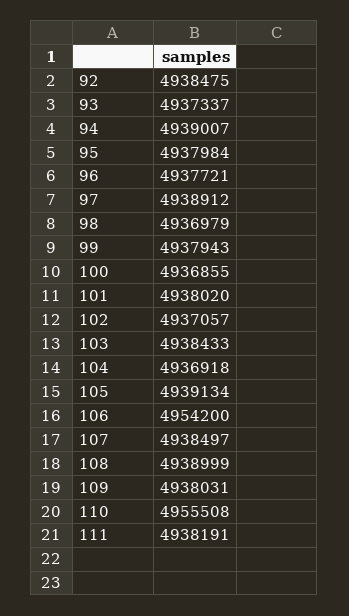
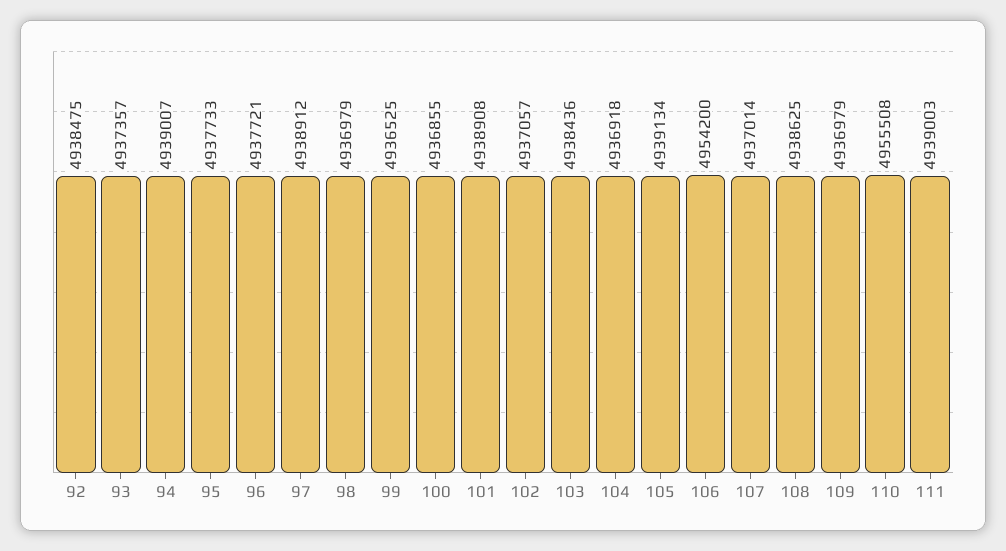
  {
    "92": 4938475,
-   "93": 4937337,
+   "93": 4937357,
    "94": 4939007,
-   "95": 4937984,
+   "95": 4937733,
    "96": 4937721,
    "97": 4938912,
    "98": 4936979,
-   "99": 4937943,
+   "99": 4936525,
    "100": 4936855,
-   "101": 4938020,
+   "101": 4938908,
    "102": 4937057,
-   "103": 4938433,
+   "103": 4938436,
    "104": 4936918,
    "105": 4939134,
    "106": 4954200,
-   "107": 4938497,
+   "107": 4937014,
-   "108": 4938999,
+   "108": 4938625,
-   "109": 4938031,
+   "109": 4936979,
    "110": 4955508,
-   "111": 4938191
+   "111": 4939003
  }

